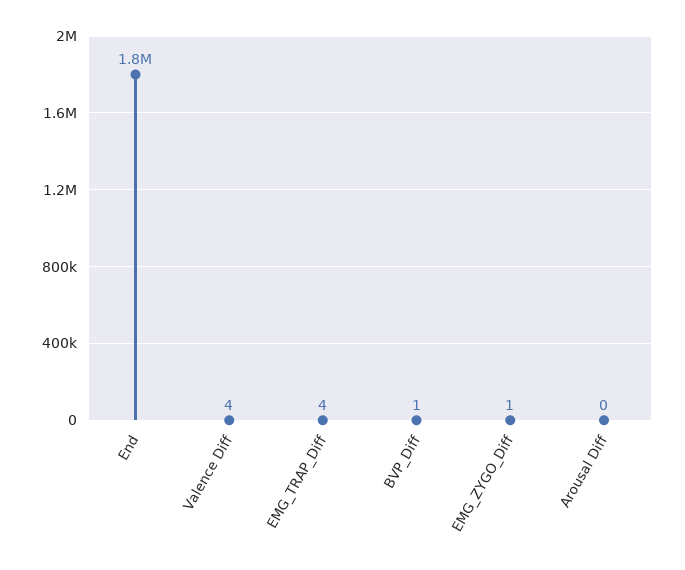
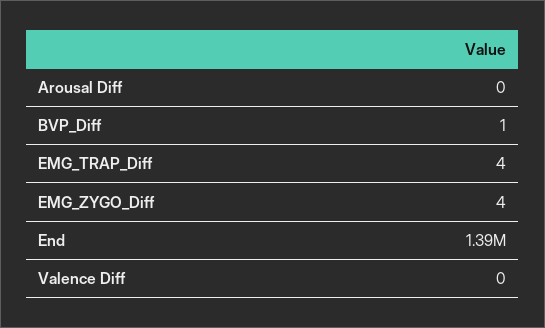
  {
-   "End": 1800000,
+   "End": 1390000,
-   "Valence Diff": 4,
+   "Valence Diff": 0,
    "EMG_TRAP_Diff": 4,
    "BVP_Diff": 1,
-   "EMG_ZYGO_Diff": 1,
+   "EMG_ZYGO_Diff": 4,
    "Arousal Diff": 0
  }

